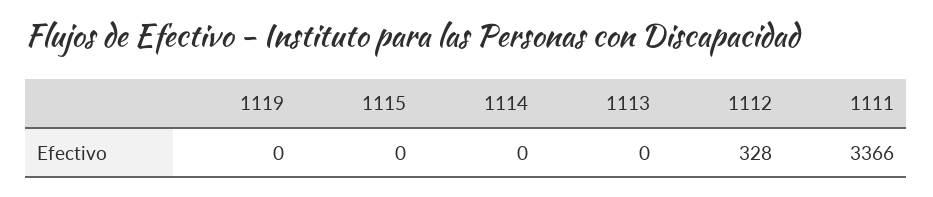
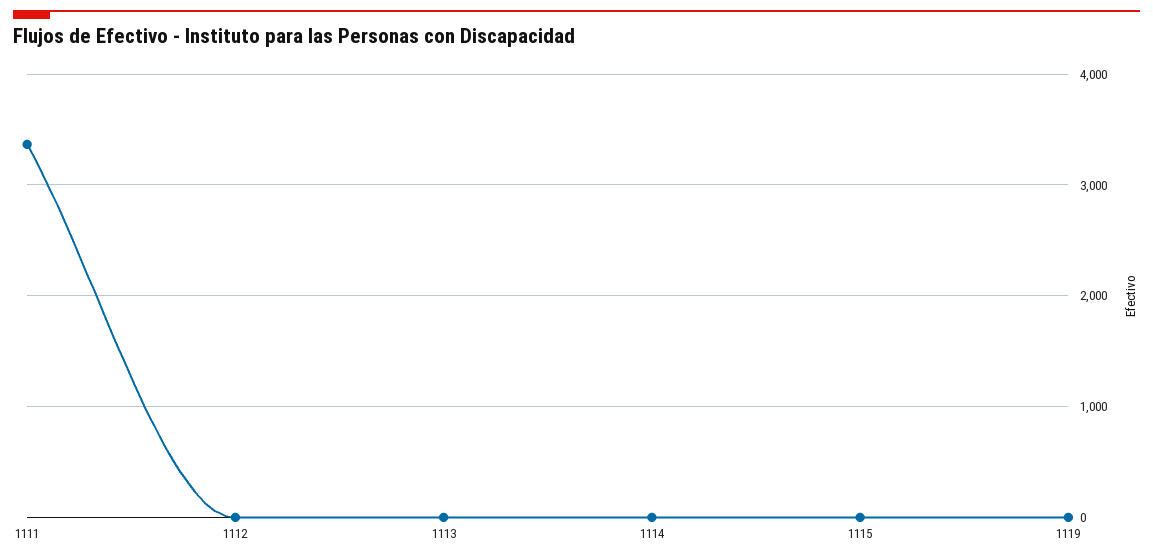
  {
    "1119": 0,
    "1115": 0,
    "1114": 0,
    "1113": 0,
-   "1112": 328,
+   "1112": 0,
    "1111": 3366
  }

